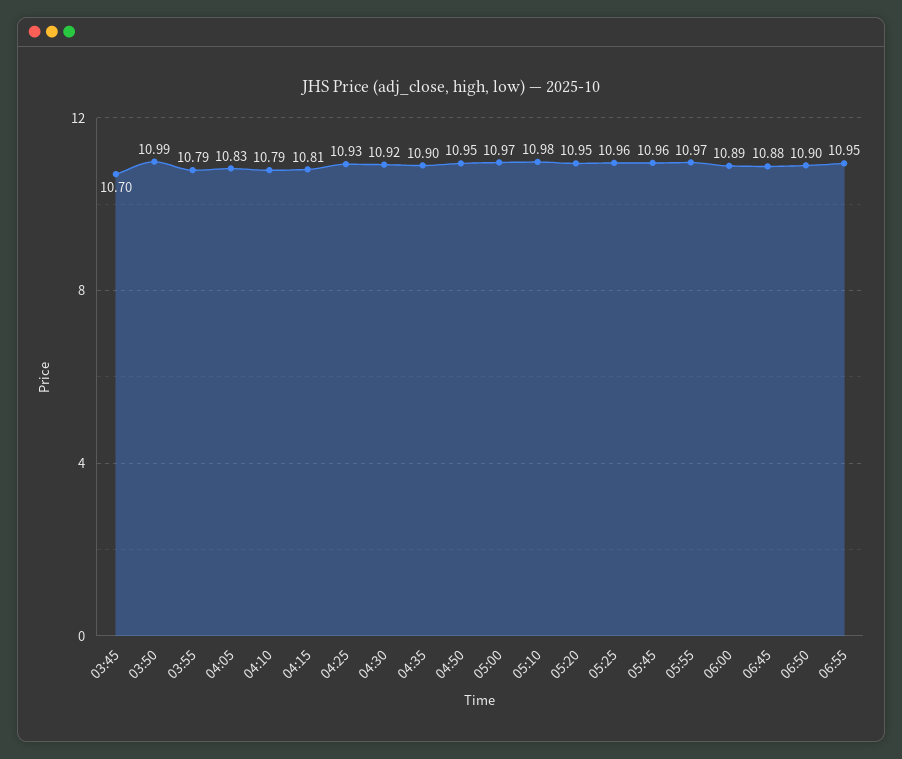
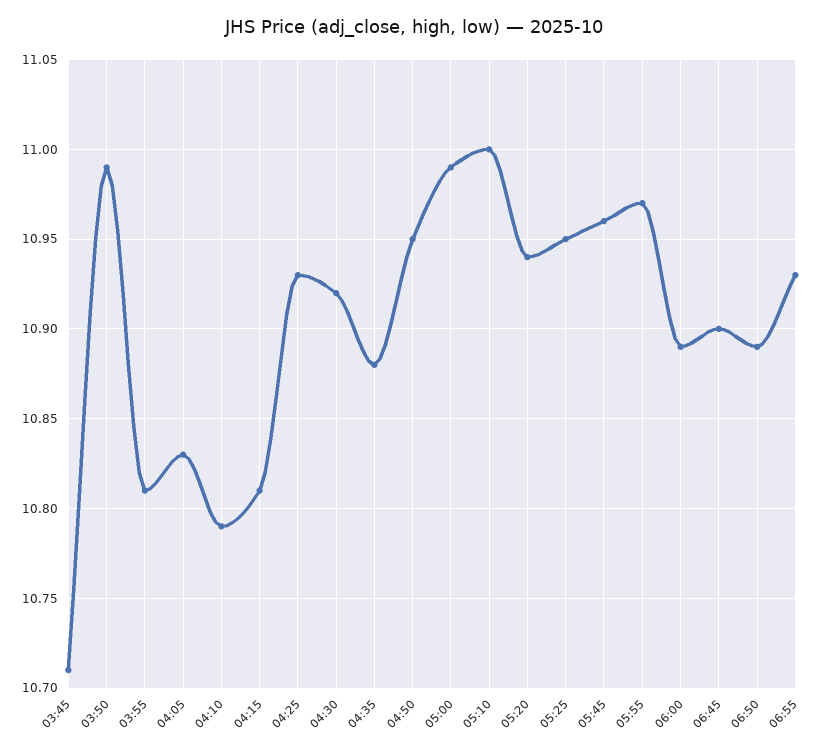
  {
-   "03:45": 10.7,
+   "03:45": 10.71,
    "03:50": 10.99,
-   "03:55": 10.79,
+   "03:55": 10.81,
    "04:05": 10.83,
    "04:10": 10.79,
    "04:15": 10.81,
    "04:25": 10.93,
    "04:30": 10.92,
-   "04:35": 10.9,
+   "04:35": 10.88,
    "04:50": 10.95,
-   "05:00": 10.97,
+   "05:00": 10.99,
-   "05:10": 10.98,
+   "05:10": 11,
-   "05:20": 10.95,
+   "05:20": 10.94,
-   "05:25": 10.96,
+   "05:25": 10.95,
    "05:45": 10.96,
    "05:55": 10.97,
    "06:00": 10.89,
-   "06:45": 10.88,
+   "06:45": 10.9,
-   "06:50": 10.9,
+   "06:50": 10.89,
-   "06:55": 10.95
+   "06:55": 10.93
  }

